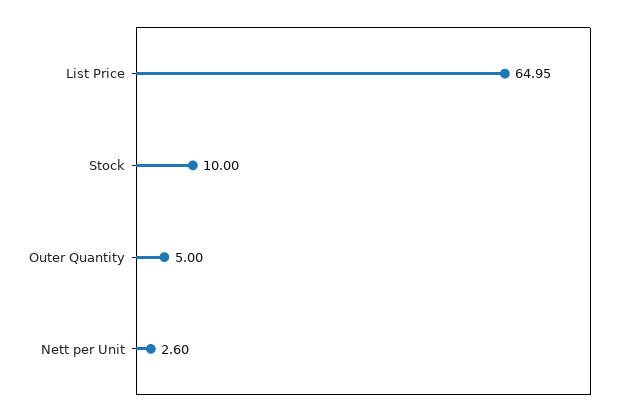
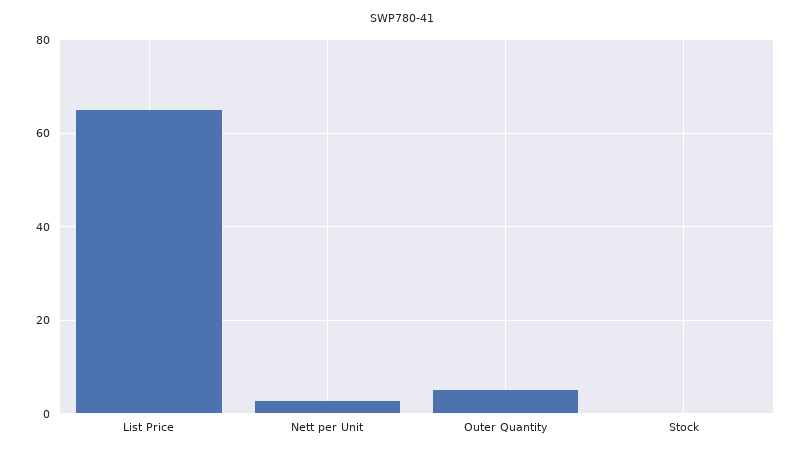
  {
    "List Price": 64.95,
-   "Stock": 10,
+   "Stock": 0,
    "Outer Quantity": 5,
    "Nett per Unit": 2.6
  }

